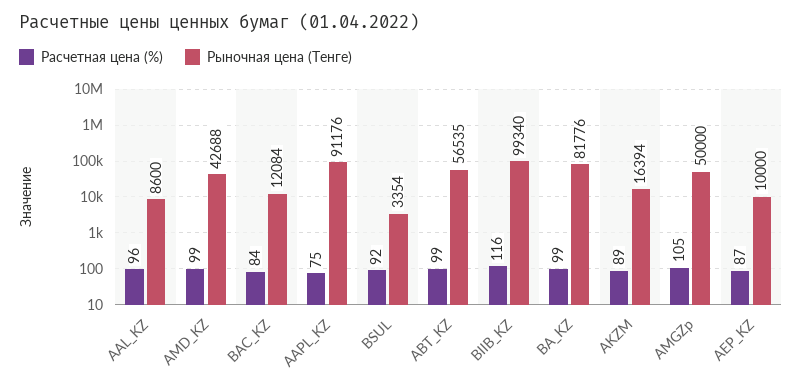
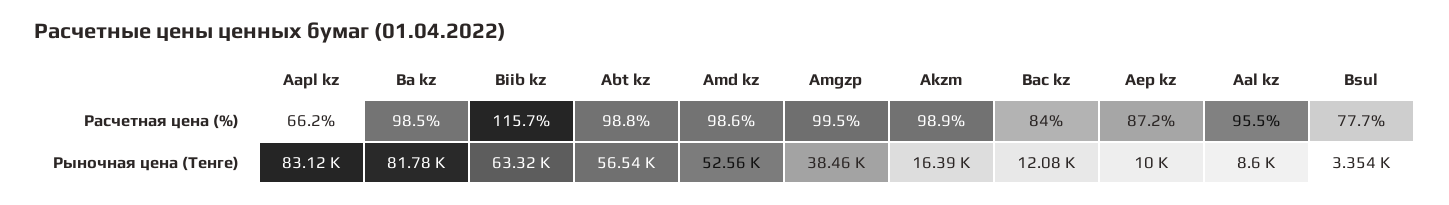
  {
    "Расчетная цена (%)": {
      "AAL_KZ": 95.5,
      "AMD_KZ": 98.6,
      "BAC_KZ": 84,
-     "AAPL_KZ": 75,
+     "AAPL_KZ": 66.2,
-     "BSUL": 92,
+     "BSUL": 77.7,
      "ABT_KZ": 98.8,
      "BIIB_KZ": 115.7,
      "BA_KZ": 98.5,
-     "AKZM": 89,
+     "AKZM": 98.9,
-     "AMGZp": 105,
+     "AMGZp": 99.5,
      "AEP_KZ": 87.2
    },
    "Рыночная цена (Тенге)": {
      "AAL_KZ": 8600,
-     "AMD_KZ": 42688,
+     "AMD_KZ": 52560,
      "BAC_KZ": 12084,
-     "AAPL_KZ": 91176,
+     "AAPL_KZ": 83120,
      "BSUL": 3354,
      "ABT_KZ": 56535,
-     "BIIB_KZ": 99340,
+     "BIIB_KZ": 63320,
      "BA_KZ": 81776,
      "AKZM": 16394,
-     "AMGZp": 50000,
+     "AMGZp": 38460,
      "AEP_KZ": 10000
    }
  }

